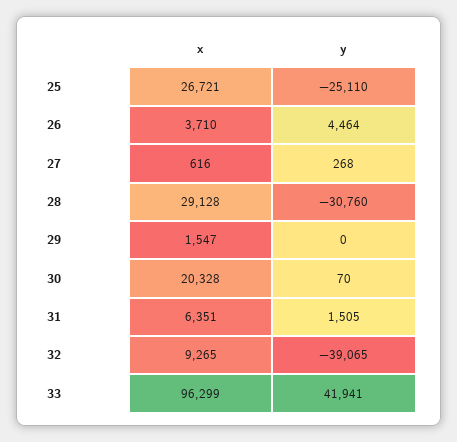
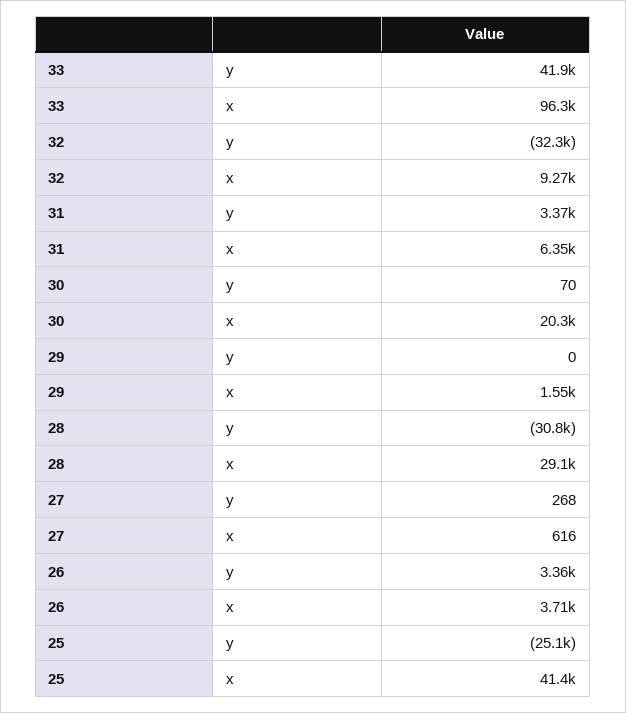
  {
    "x": {
-     "25": 26721,
+     "25": 41400,
      "26": 3710,
      "27": 616,
      "28": 29128,
      "29": 1547,
      "30": 20328,
      "31": 6351,
      "32": 9265,
      "33": 96299
    },
    "y": {
      "25": -25110,
-     "26": 4464,
+     "26": 3360,
      "27": 268,
      "28": -30760,
      "29": 0,
      "30": 70,
-     "31": 1505,
+     "31": 3370,
-     "32": -39065,
+     "32": -32300,
      "33": 41941
    }
  }

